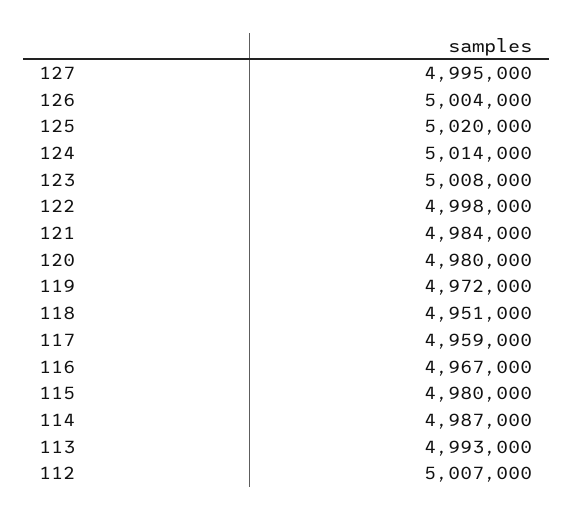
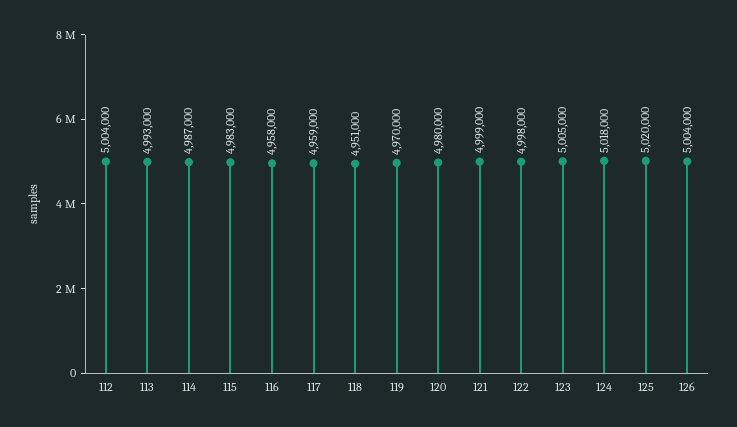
  {
-   "127": 4995000,
    "126": 5004000,
    "125": 5020000,
-   "124": 5014000,
+   "124": 5018000,
-   "123": 5008000,
+   "123": 5005000,
    "122": 4998000,
-   "121": 4984000,
+   "121": 4999000,
    "120": 4980000,
-   "119": 4972000,
+   "119": 4970000,
    "118": 4951000,
    "117": 4959000,
-   "116": 4967000,
+   "116": 4958000,
-   "115": 4980000,
+   "115": 4983000,
    "114": 4987000,
    "113": 4993000,
-   "112": 5007000
+   "112": 5004000
  }

